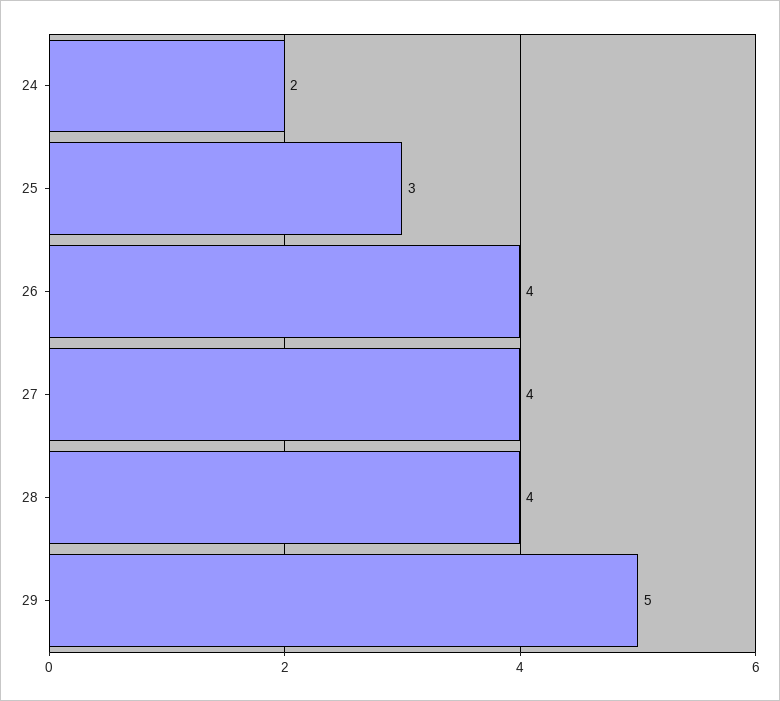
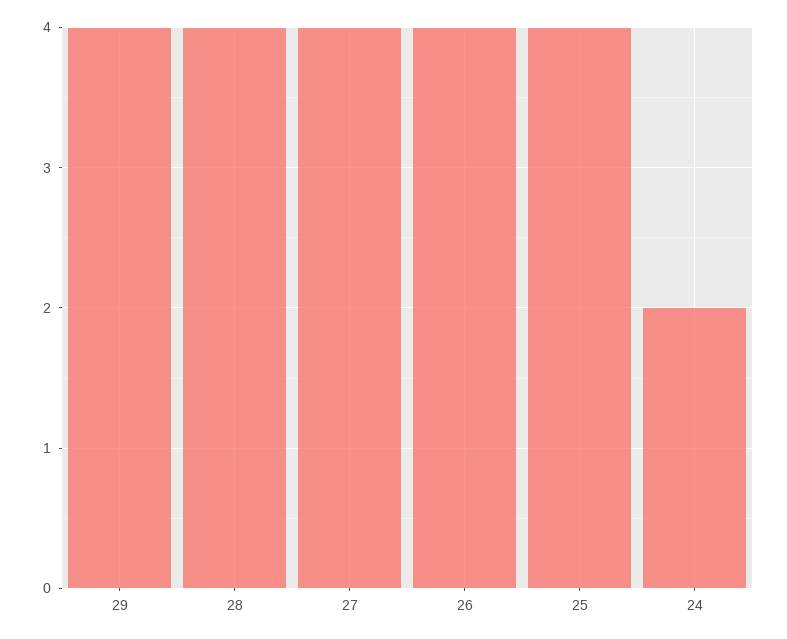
  {
    "24": 2,
-   "25": 3,
+   "25": 4,
    "26": 4,
    "27": 4,
    "28": 4,
-   "29": 5
+   "29": 4
  }

